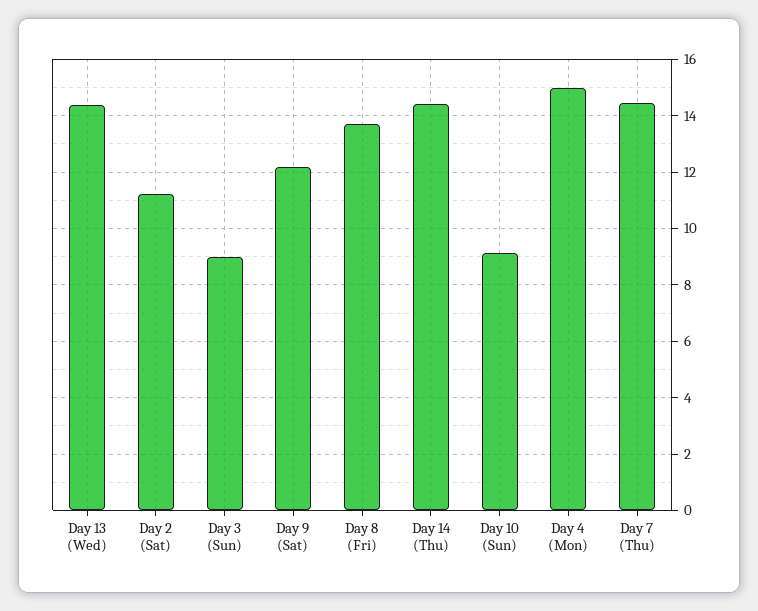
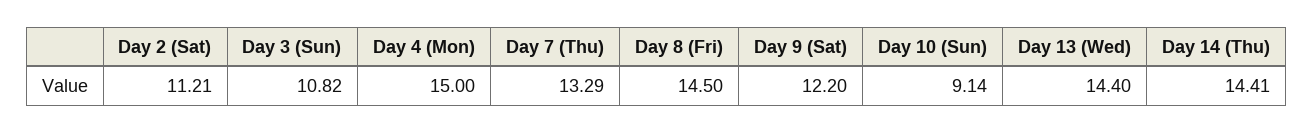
  {
    "Day 13 (Wed)": 14.4,
    "Day 2 (Sat)": 11.21,
-   "Day 3 (Sun)": 9,
+   "Day 3 (Sun)": 10.82,
    "Day 9 (Sat)": 12.2,
-   "Day 8 (Fri)": 13.75,
+   "Day 8 (Fri)": 14.5,
    "Day 14 (Thu)": 14.41,
    "Day 10 (Sun)": 9.14,
    "Day 4 (Mon)": 15,
-   "Day 7 (Thu)": 14.5
+   "Day 7 (Thu)": 13.29
  }

